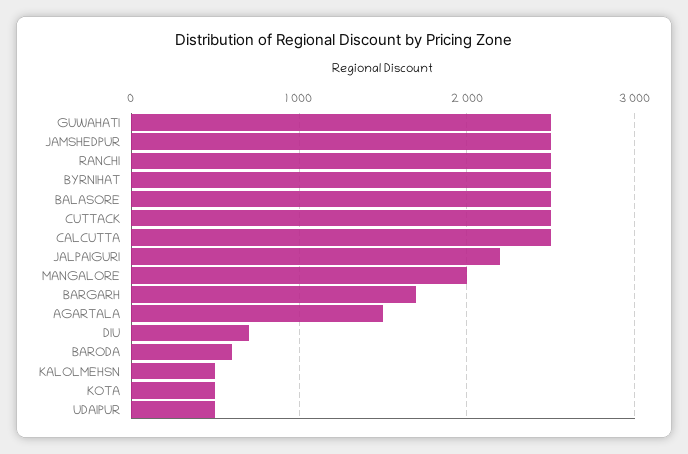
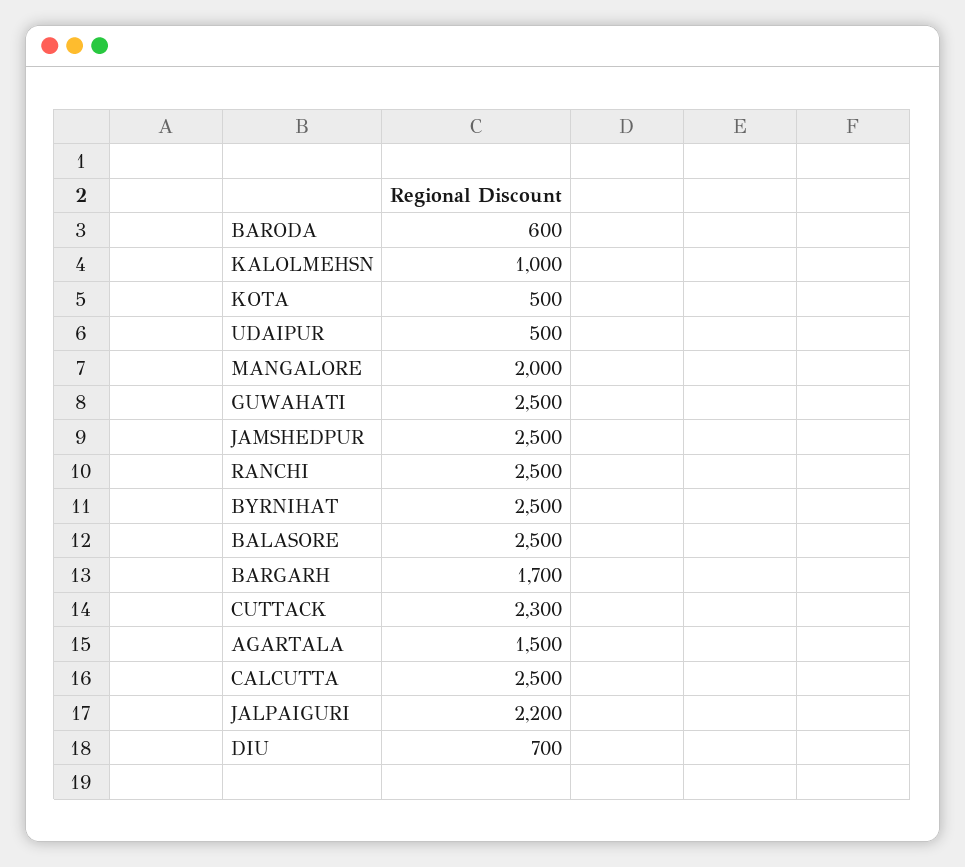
  {
    "GUWAHATI": 2500,
    "JAMSHEDPUR": 2500,
    "RANCHI": 2500,
    "BYRNIHAT": 2500,
    "BALASORE": 2500,
-   "CUTTACK": 2500,
+   "CUTTACK": 2300,
    "CALCUTTA": 2500,
    "JALPAIGURI": 2200,
    "MANGALORE": 2000,
    "BARGARH": 1700,
    "AGARTALA": 1500,
    "DIU": 700,
    "BARODA": 600,
-   "KALOLMEHSN": 500,
+   "KALOLMEHSN": 1000,
    "KOTA": 500,
    "UDAIPUR": 500
  }

